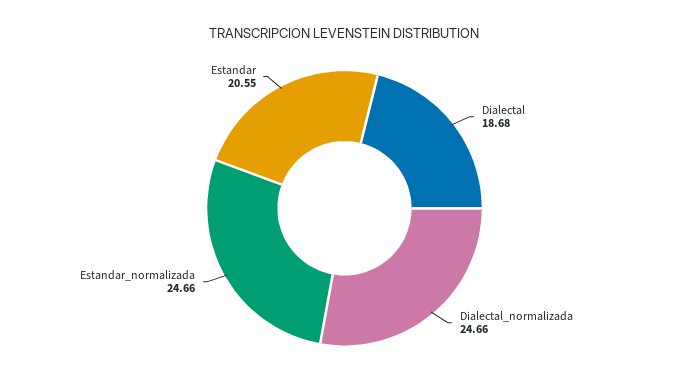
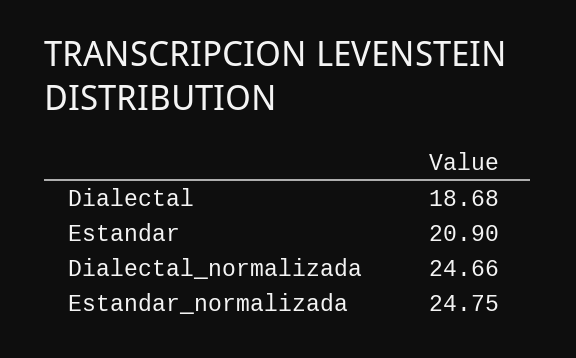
  {
    "Dialectal": 18.68,
    "Dialectal_normalizada": 24.66,
-   "Estandar_normalizada": 24.66,
+   "Estandar_normalizada": 24.75,
-   "Estandar": 20.55
+   "Estandar": 20.9
  }

